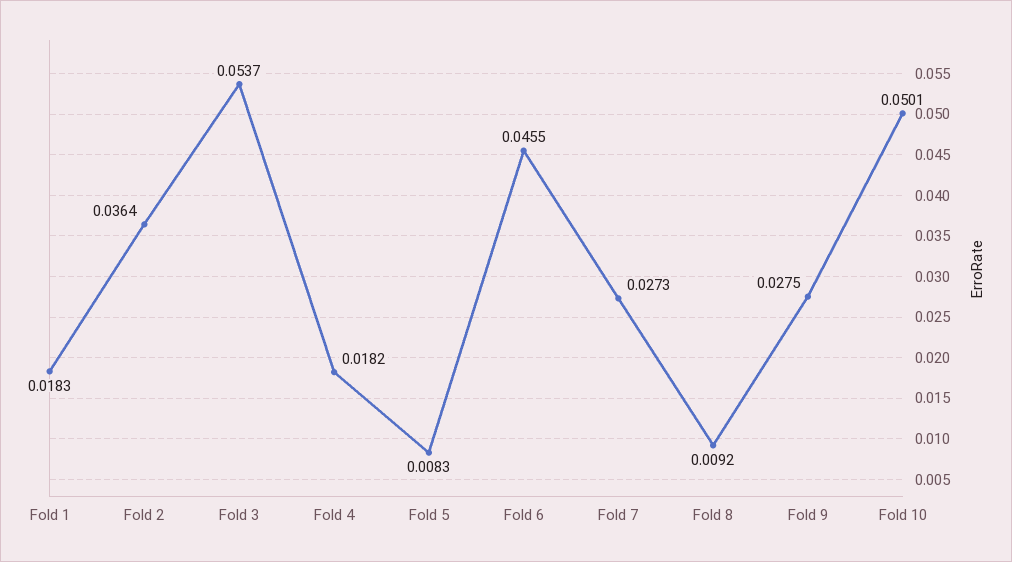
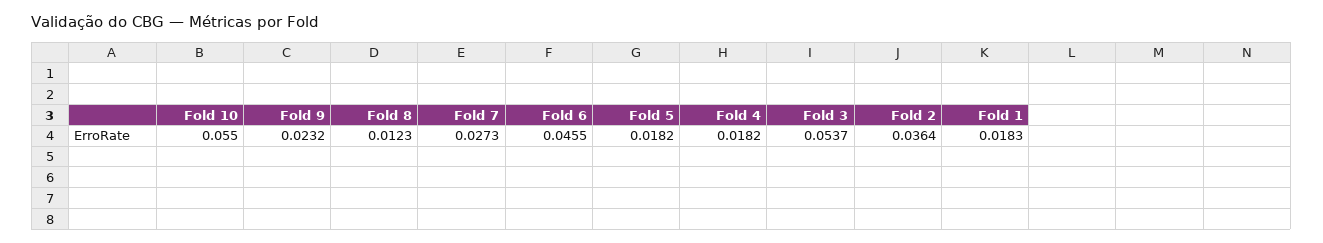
  {
    "Fold 1": 0.0183,
    "Fold 2": 0.0364,
    "Fold 3": 0.0537,
    "Fold 4": 0.0182,
-   "Fold 5": 0.0083,
+   "Fold 5": 0.0182,
    "Fold 6": 0.0455,
    "Fold 7": 0.0273,
-   "Fold 8": 0.0092,
+   "Fold 8": 0.0123,
-   "Fold 9": 0.0275,
+   "Fold 9": 0.0232,
-   "Fold 10": 0.0501
+   "Fold 10": 0.055
  }

